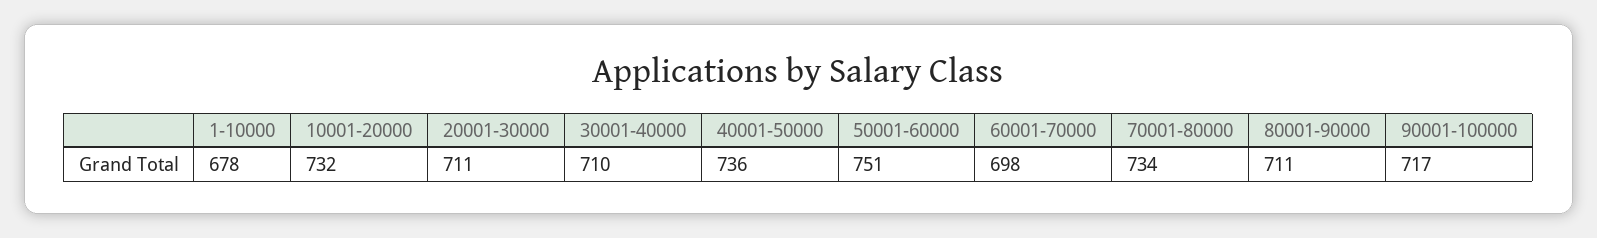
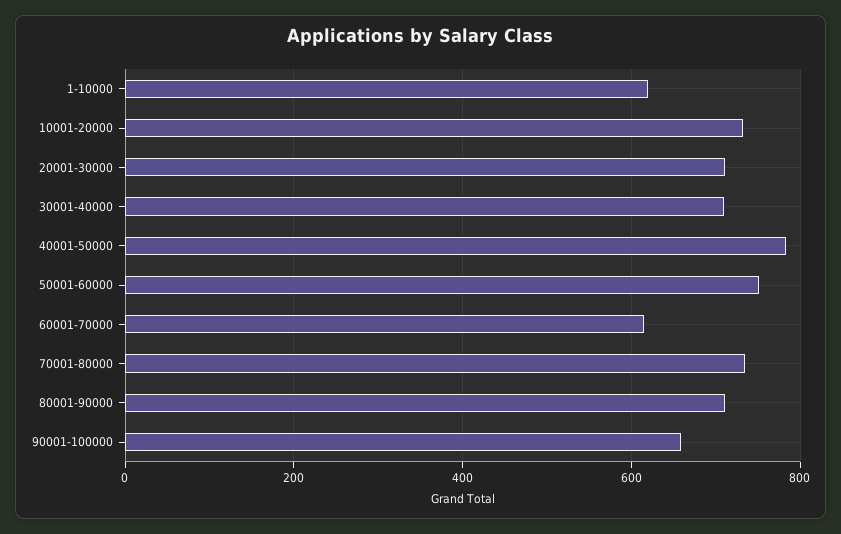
  {
-   "1-10000": 678,
+   "1-10000": 620,
    "10001-20000": 732,
    "20001-30000": 711,
    "30001-40000": 710,
-   "40001-50000": 736,
+   "40001-50000": 780,
    "50001-60000": 751,
-   "60001-70000": 698,
+   "60001-70000": 620,
    "70001-80000": 734,
    "80001-90000": 711,
-   "90001-100000": 717
+   "90001-100000": 660
  }

